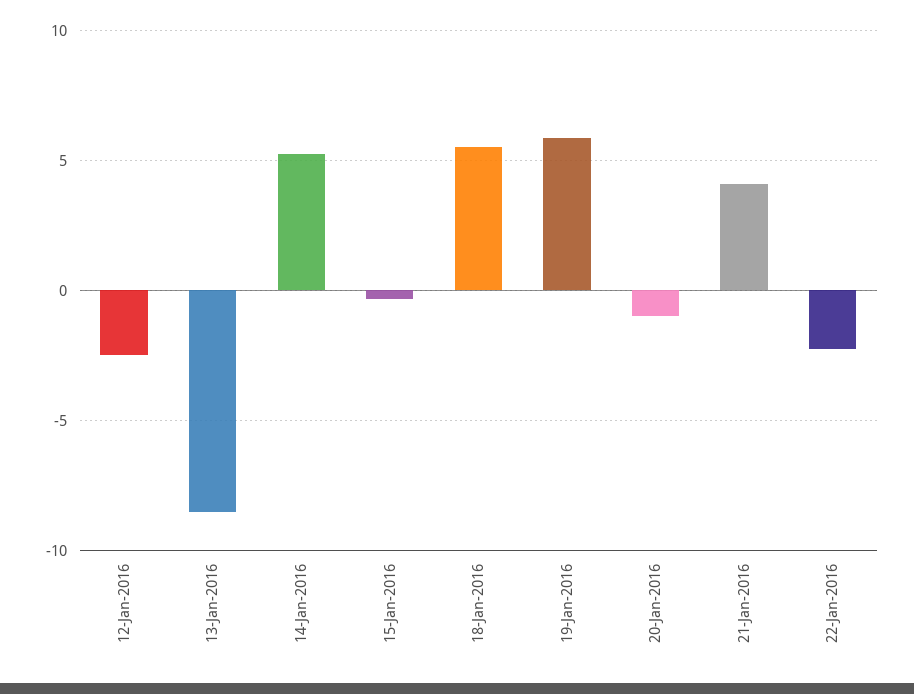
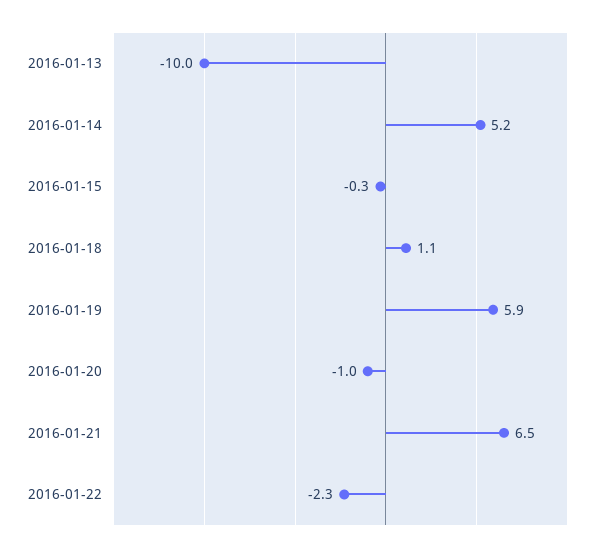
  {
-   "12-Jan-2016": -2.5,
-   "13-Jan-2016": -8.5,
+   "13-Jan-2016": -10,
    "14-Jan-2016": 5.2,
    "15-Jan-2016": -0.3,
-   "18-Jan-2016": 5.5,
+   "18-Jan-2016": 1.1,
    "19-Jan-2016": 5.9,
    "20-Jan-2016": -1,
-   "21-Jan-2016": 4,
+   "21-Jan-2016": 6.5,
    "22-Jan-2016": -2.3
  }

